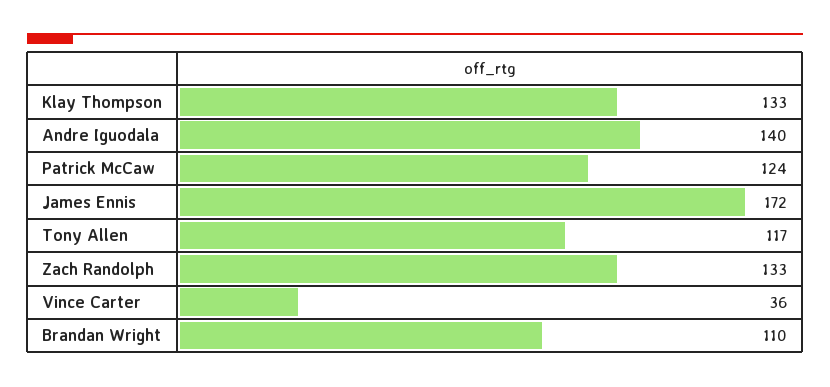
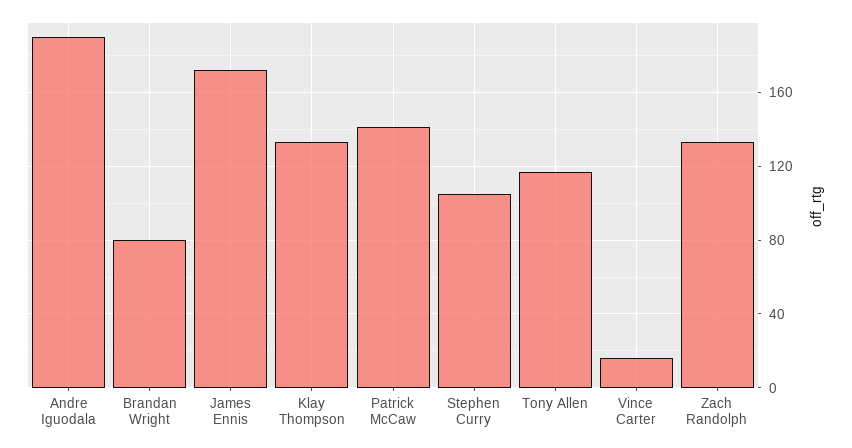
  {
    "Klay Thompson": 133,
-   "Andre Iguodala": 140,
+   "Andre Iguodala": 190,
-   "Patrick McCaw": 124,
+   "Patrick McCaw": 140,
    "James Ennis": 172,
    "Tony Allen": 117,
    "Zach Randolph": 133,
-   "Vince Carter": 36,
+   "Vince Carter": 15,
-   "Brandan Wright": 110
+   "Brandan Wright": 80,
+   "Stephen Curry": 105
  }

